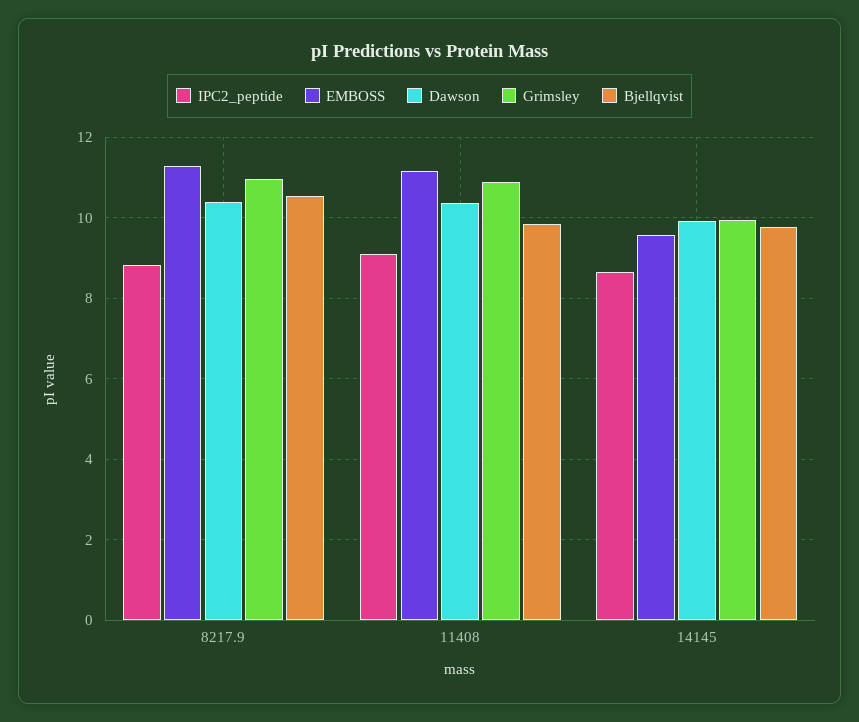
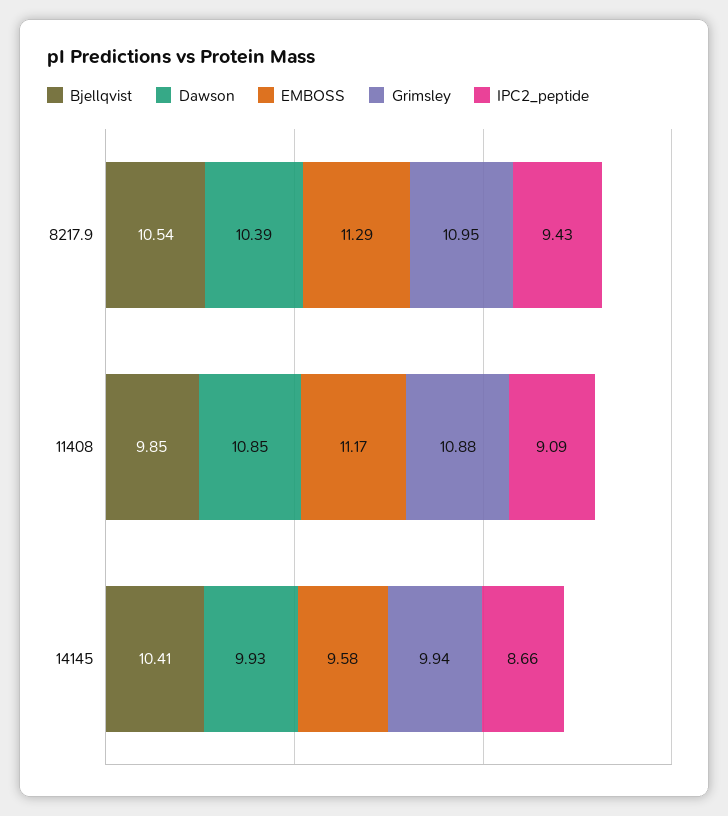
  {
    "IPC2_peptide": {
-     "8217.9": 8.8,
+     "8217.9": 9.43,
      "11408": 9.09,
      "14145": 8.66
    },
    "EMBOSS": {
      "8217.9": 11.29,
      "11408": 11.17,
      "14145": 9.58
    },
    "Dawson": {
      "8217.9": 10.39,
-     "11408": 10.4,
+     "11408": 10.85,
      "14145": 9.93
    },
    "Grimsley": {
      "8217.9": 10.95,
      "11408": 10.88,
      "14145": 9.94
    },
    "Bjellqvist": {
      "8217.9": 10.54,
      "11408": 9.85,
-     "14145": 9.8
+     "14145": 10.41
    }
  }

